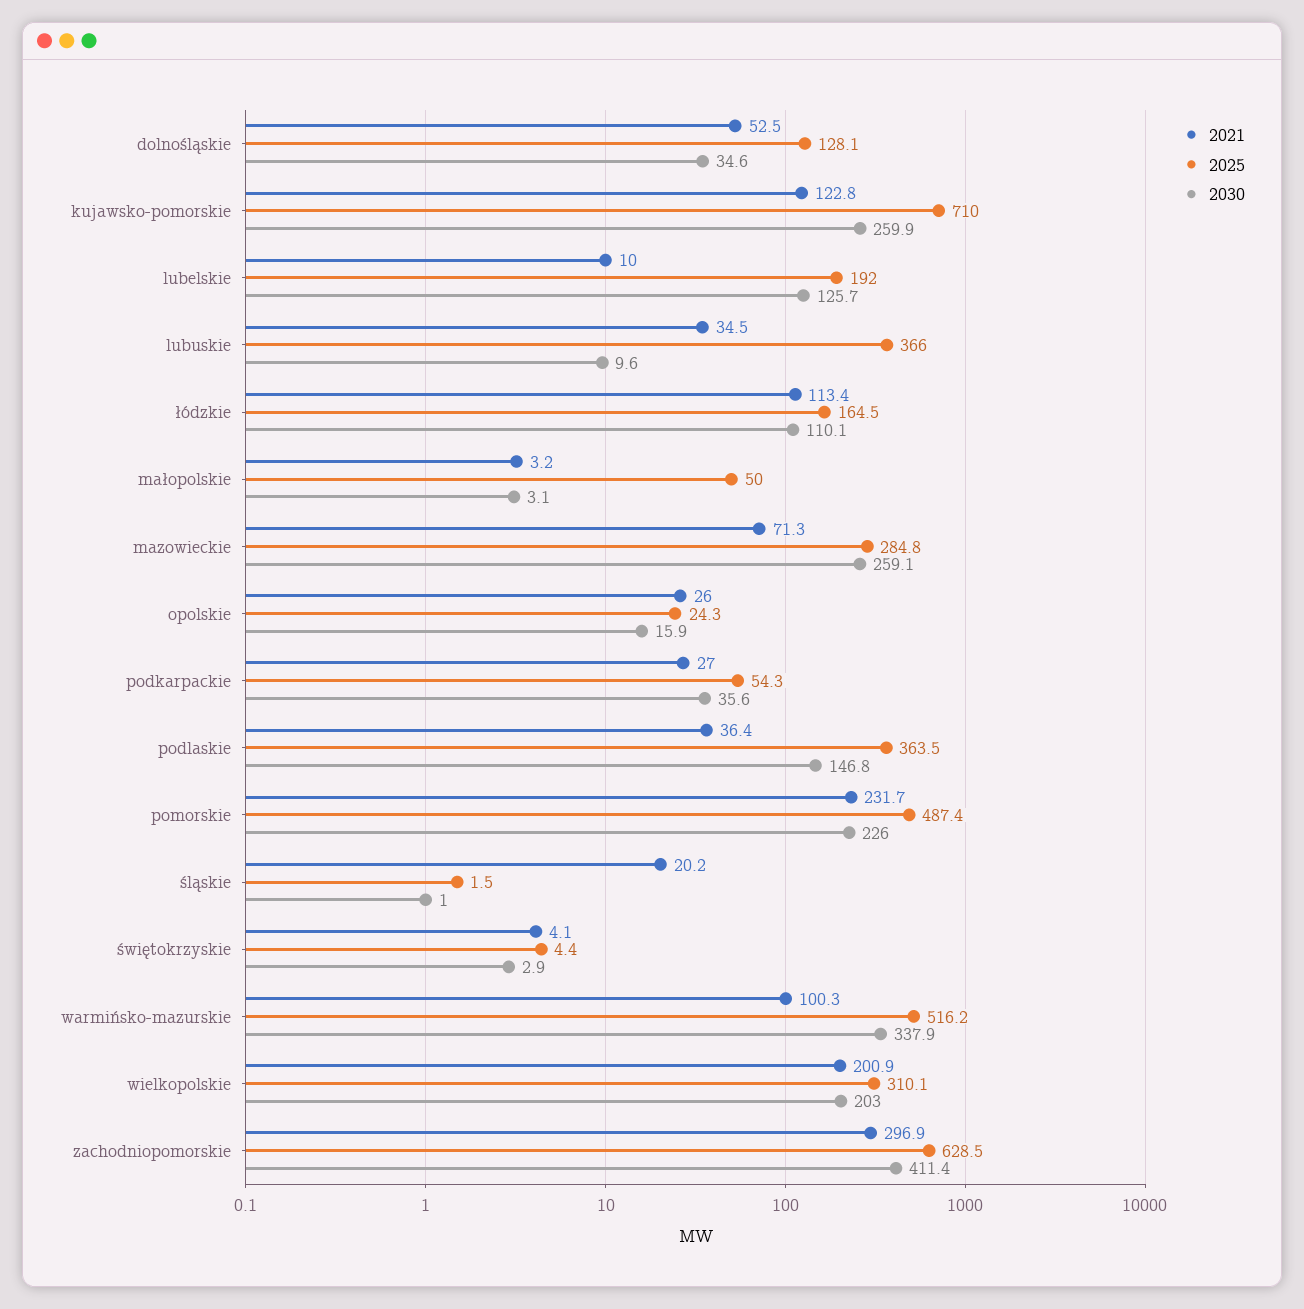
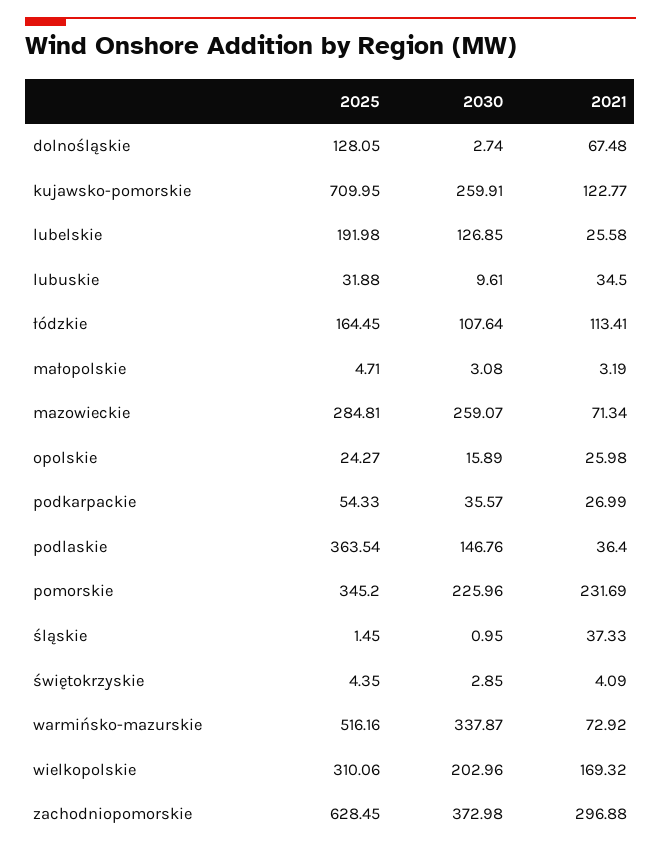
  {
    "2021": {
-     "dolnośląskie": 52.5,
+     "dolnośląskie": 67.48,
      "kujawsko-pomorskie": 122.77,
-     "lubelskie": 10,
+     "lubelskie": 25.58,
      "lubuskie": 34.5,
      "łódzkie": 113.41,
      "małopolskie": 3.19,
      "mazowieckie": 71.34,
      "opolskie": 25.98,
      "podkarpackie": 26.99,
      "podlaskie": 36.4,
      "pomorskie": 231.69,
-     "śląskie": 20.2,
+     "śląskie": 37.33,
      "świętokrzyskie": 4.09,
-     "warmińsko-mazurskie": 100.3,
+     "warmińsko-mazurskie": 72.92,
-     "wielkopolskie": 200.9,
+     "wielkopolskie": 169.32,
      "zachodniopomorskie": 296.88
    },
    "2025": {
      "dolnośląskie": 128.05,
      "kujawsko-pomorskie": 709.95,
      "lubelskie": 191.98,
-     "lubuskie": 366,
+     "lubuskie": 31.88,
      "łódzkie": 164.45,
-     "małopolskie": 50,
+     "małopolskie": 4.71,
      "mazowieckie": 284.81,
      "opolskie": 24.27,
      "podkarpackie": 54.33,
      "podlaskie": 363.54,
-     "pomorskie": 487.4,
+     "pomorskie": 345.2,
      "śląskie": 1.45,
      "świętokrzyskie": 4.35,
      "warmińsko-mazurskie": 516.16,
      "wielkopolskie": 310.06,
      "zachodniopomorskie": 628.45
    },
    "2030": {
-     "dolnośląskie": 34.6,
+     "dolnośląskie": 2.74,
      "kujawsko-pomorskie": 259.91,
-     "lubelskie": 125.7,
+     "lubelskie": 126.85,
      "lubuskie": 9.61,
-     "łódzkie": 110.1,
+     "łódzkie": 107.64,
      "małopolskie": 3.08,
      "mazowieckie": 259.07,
      "opolskie": 15.89,
      "podkarpackie": 35.57,
      "podlaskie": 146.76,
      "pomorskie": 225.96,
      "śląskie": 0.95,
      "świętokrzyskie": 2.85,
      "warmińsko-mazurskie": 337.87,
      "wielkopolskie": 202.96,
-     "zachodniopomorskie": 411.4
+     "zachodniopomorskie": 372.98
    }
  }

